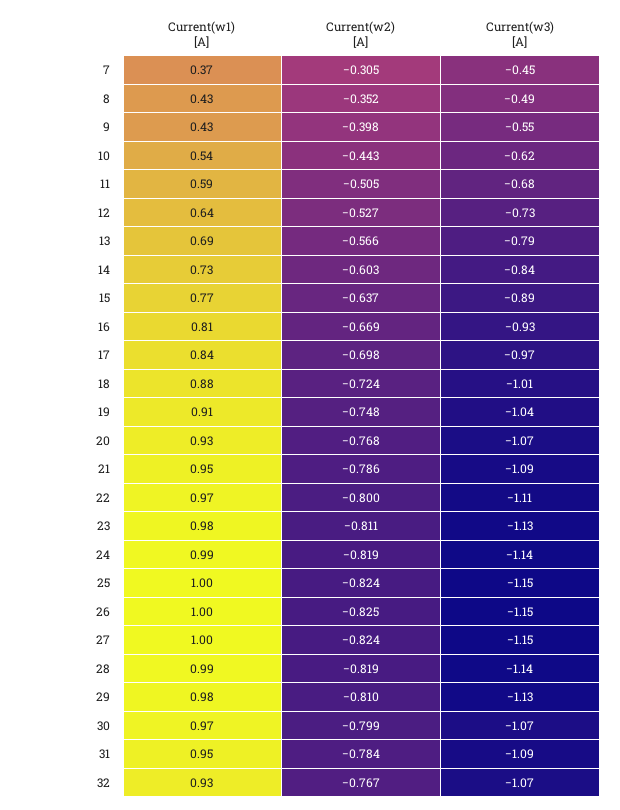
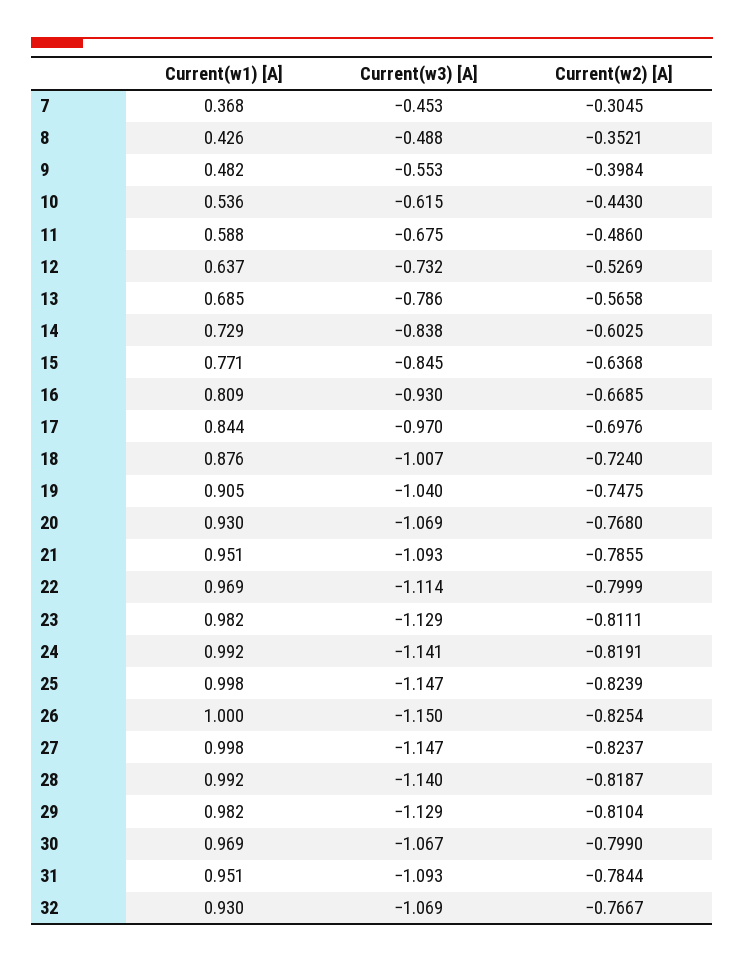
  {
    "Current(w1) [A]": {
      "7": 0.368,
      "8": 0.426,
-     "9": 0.43,
+     "9": 0.482,
      "10": 0.536,
      "11": 0.588,
      "12": 0.637,
      "13": 0.685,
      "14": 0.729,
      "15": 0.771,
      "16": 0.809,
      "17": 0.844,
      "18": 0.876,
      "19": 0.905,
      "20": 0.93,
      "21": 0.951,
      "22": 0.969,
      "23": 0.982,
      "24": 0.992,
      "25": 0.998,
      "26": 1,
      "27": 0.998,
      "28": 0.992,
      "29": 0.982,
      "30": 0.969,
      "31": 0.951,
      "32": 0.93
    },
    "Current(w2) [A]": {
      "7": -0.3045,
      "8": -0.3521,
      "9": -0.3984,
      "10": -0.443,
-     "11": -0.505,
+     "11": -0.486,
      "12": -0.5269,
      "13": -0.5658,
      "14": -0.6025,
      "15": -0.6368,
      "16": -0.6685,
      "17": -0.6976,
      "18": -0.724,
      "19": -0.7475,
      "20": -0.768,
      "21": -0.7855,
      "22": -0.7999,
      "23": -0.8111,
      "24": -0.8191,
      "25": -0.8239,
      "26": -0.8254,
      "27": -0.8237,
      "28": -0.8187,
      "29": -0.8104,
      "30": -0.799,
      "31": -0.7844,
      "32": -0.7667
    },
    "Current(w3) [A]": {
      "7": -0.453,
      "8": -0.488,
      "9": -0.553,
      "10": -0.615,
      "11": -0.675,
      "12": -0.732,
      "13": -0.786,
      "14": -0.838,
-     "15": -0.89,
+     "15": -0.845,
      "16": -0.93,
      "17": -0.97,
      "18": -1.007,
      "19": -1.04,
      "20": -1.069,
      "21": -1.093,
      "22": -1.114,
      "23": -1.129,
      "24": -1.141,
      "25": -1.147,
      "26": -1.15,
      "27": -1.147,
      "28": -1.14,
      "29": -1.129,
      "30": -1.067,
      "31": -1.093,
      "32": -1.069
    }
  }

